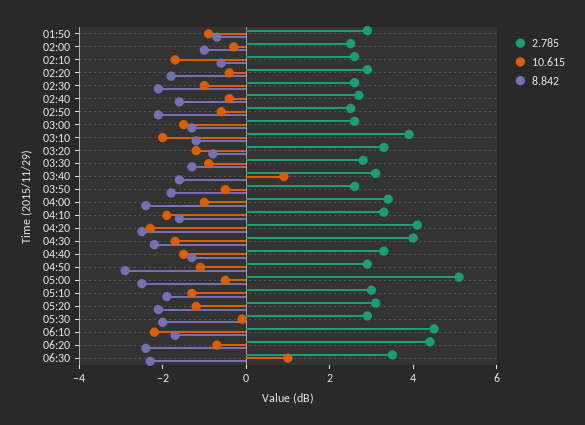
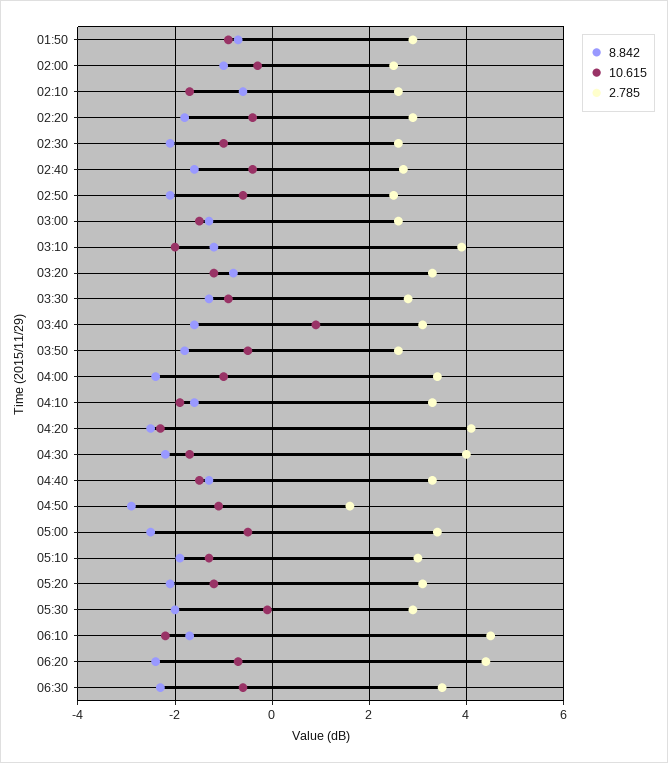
  {
    "2.785": {
      "01:50": 3,
      "02:00": 2.5,
      "02:10": 2.5,
      "02:20": 3,
      "02:30": 2.5,
      "02:40": 2.5,
      "02:50": 2.5,
      "03:00": 2.5,
      "03:10": 4,
      "03:20": 3.5,
      "03:30": 3,
      "03:40": 3,
      "03:50": 2.5,
      "04:00": 3.5,
      "04:10": 3.5,
      "04:20": 4,
      "04:30": 4,
      "04:40": 3.5,
-     "04:50": 3,
+     "04:50": 1.5,
-     "05:00": 5,
+     "05:00": 3.5,
      "05:10": 3,
      "05:20": 3,
      "05:30": 3,
      "06:10": 4.5,
      "06:20": 4.5,
      "06:30": 3.5
    },
    "10.615": {
      "01:50": -1,
      "02:00": -0.5,
      "02:10": -1.5,
      "02:20": -0.5,
      "02:30": -1,
      "02:40": -0.5,
      "02:50": -0.5,
      "03:00": -1.5,
      "03:10": -2,
      "03:20": -1,
      "03:30": -1,
      "03:40": 1,
      "03:50": -0.5,
      "04:00": -1,
      "04:10": -2,
      "04:20": -2.5,
      "04:30": -1.5,
      "04:40": -1.5,
      "04:50": -1,
      "05:00": -0.5,
      "05:10": -1.5,
      "05:20": -1,
      "05:30": 0,
      "06:10": -2,
      "06:20": -0.5,
-     "06:30": 1
+     "06:30": -0.5
    },
    "8.842": {
      "01:50": -0.5,
      "02:00": -1,
      "02:10": -0.5,
      "02:20": -2,
      "02:30": -2,
      "02:40": -1.5,
      "02:50": -2,
      "03:00": -1.5,
      "03:10": -1,
      "03:20": -1,
      "03:30": -1.5,
      "03:40": -1.5,
      "03:50": -2,
      "04:00": -2.5,
      "04:10": -1.5,
      "04:20": -2.5,
      "04:30": -2,
      "04:40": -1.5,
      "04:50": -3,
      "05:00": -2.5,
      "05:10": -2,
      "05:20": -2,
      "05:30": -2,
      "06:10": -1.5,
      "06:20": -2.5,
      "06:30": -2.5
    }
  }

